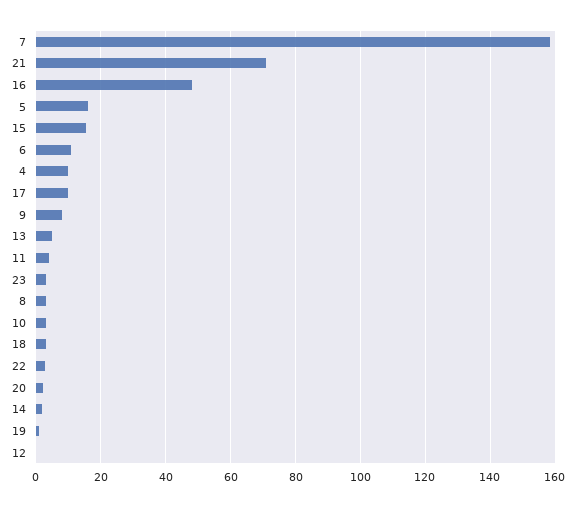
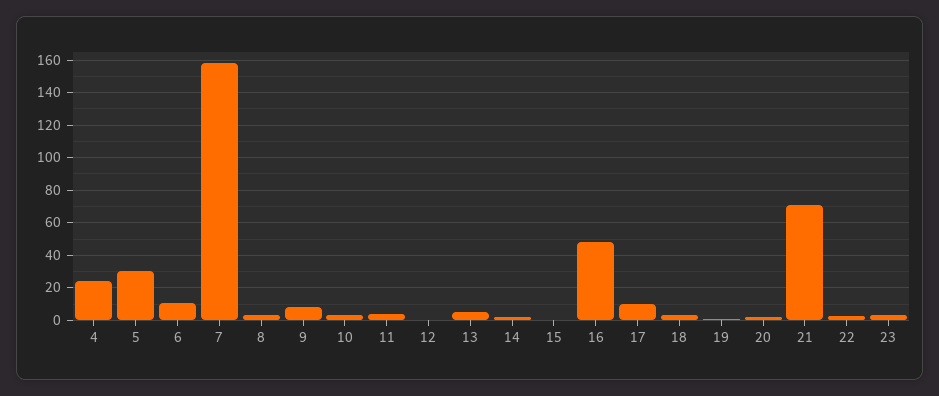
  {
    "7": 158,
    "21": 70,
    "16": 48,
-   "5": 16,
+   "5": 30,
-   "15": 16,
+   "15": 0,
    "6": 10,
-   "4": 10,
+   "4": 25,
    "17": 10,
    "9": 8,
    "13": 6,
    "11": 4,
    "23": 4,
    "8": 4,
    "10": 4,
    "18": 4,
    "22": 2,
    "20": 2,
    "14": 2,
    "19": 0,
    "12": 0
  }

